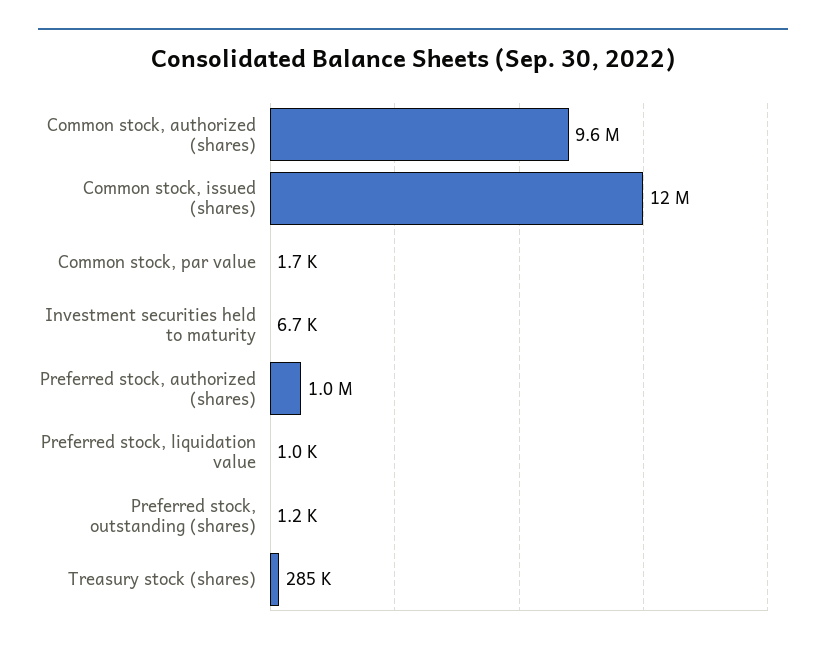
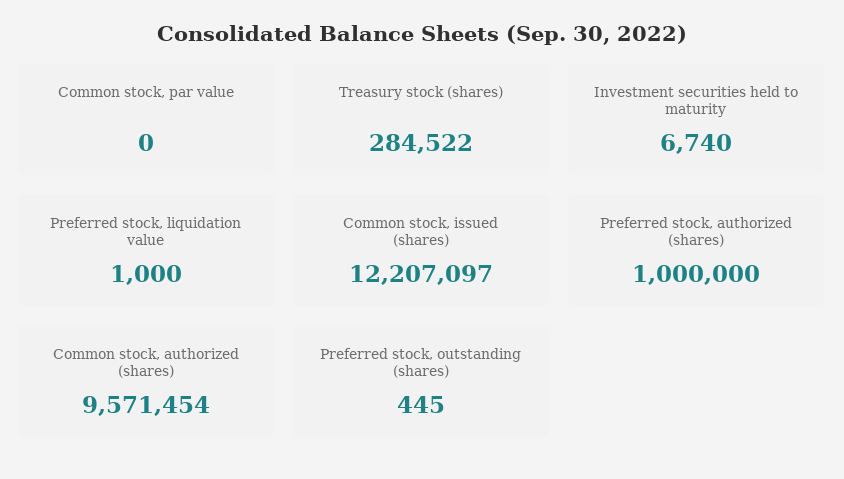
  {
    "Common stock, authorized (shares)": 9571454,
    "Common stock, issued (shares)": 12207097,
-   "Common stock, par value": 1700,
+   "Common stock, par value": 0,
    "Investment securities held to maturity": 6740,
    "Preferred stock, authorized (shares)": 1000000,
    "Preferred stock, liquidation value": 1000,
-   "Preferred stock, outstanding (shares)": 1200,
+   "Preferred stock, outstanding (shares)": 445,
    "Treasury stock (shares)": 284522
  }

